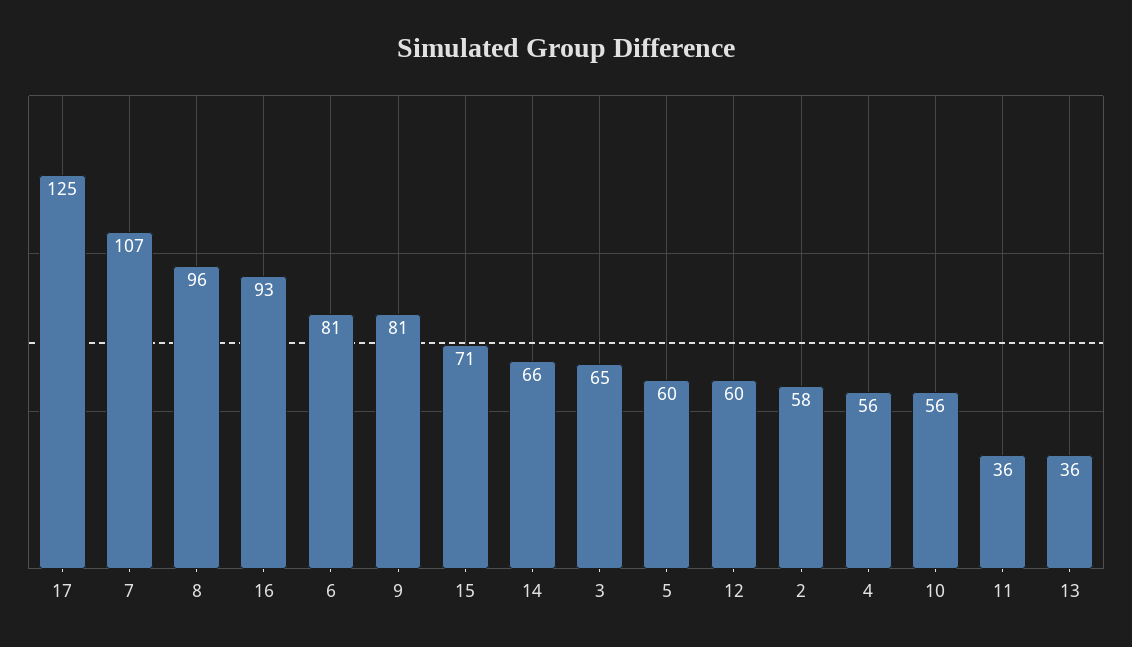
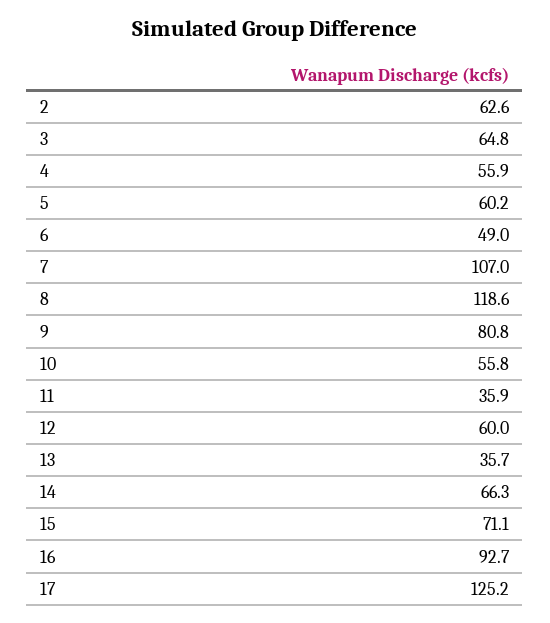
  {
    "17": 125.2,
    "7": 107,
-   "8": 96,
+   "8": 118.6,
    "16": 92.7,
-   "6": 81,
+   "6": 49,
    "9": 80.8,
    "15": 71.1,
    "14": 66.3,
    "3": 64.8,
    "5": 60.2,
    "12": 60,
-   "2": 58,
+   "2": 62.6,
    "4": 55.9,
    "10": 55.8,
    "11": 35.9,
    "13": 35.7
  }

